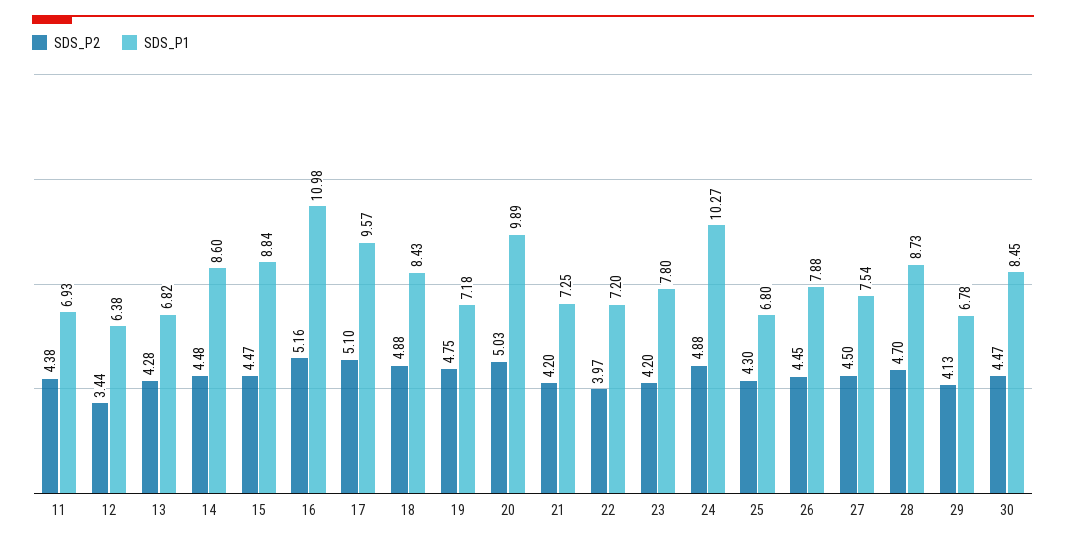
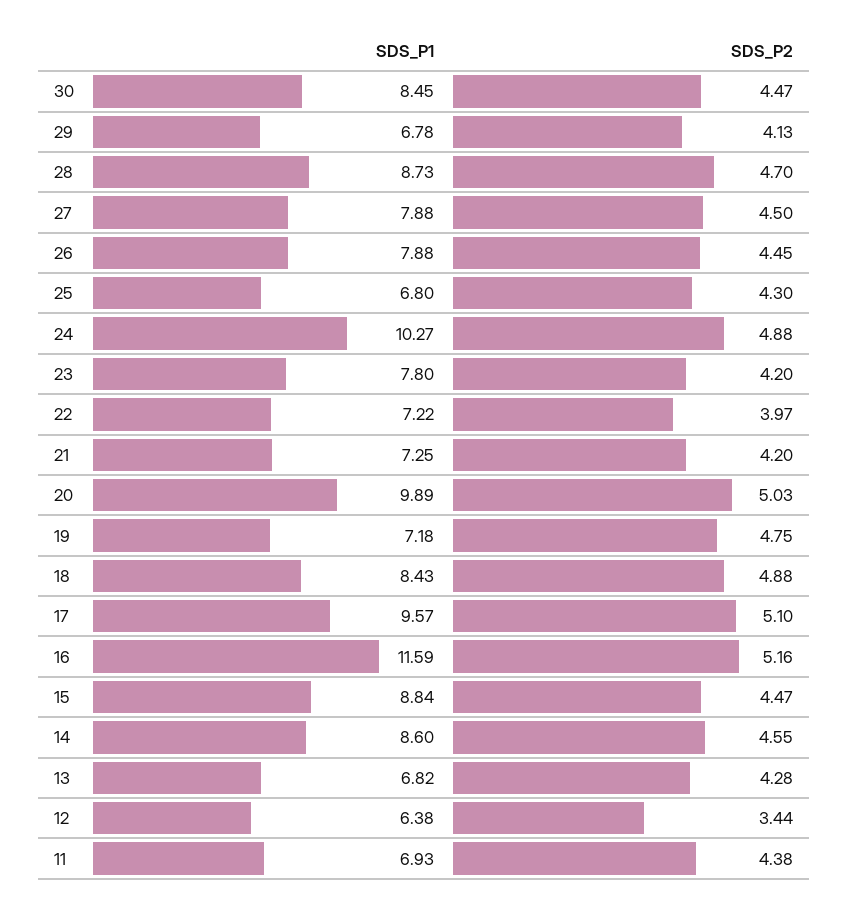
  {
    "SDS_P2": {
      "11": 4.38,
      "12": 3.44,
      "13": 4.28,
-     "14": 4.48,
+     "14": 4.55,
      "15": 4.47,
      "16": 5.16,
      "17": 5.1,
      "18": 4.88,
      "19": 4.75,
      "20": 5.03,
      "21": 4.2,
      "22": 3.97,
      "23": 4.2,
      "24": 4.88,
      "25": 4.3,
      "26": 4.45,
      "27": 4.5,
      "28": 4.7,
      "29": 4.13,
      "30": 4.47
    },
    "SDS_P1": {
      "11": 6.93,
      "12": 6.38,
      "13": 6.82,
      "14": 8.6,
      "15": 8.84,
-     "16": 10.98,
+     "16": 11.59,
      "17": 9.57,
      "18": 8.43,
      "19": 7.18,
      "20": 9.89,
      "21": 7.25,
-     "22": 7.2,
+     "22": 7.22,
      "23": 7.8,
      "24": 10.27,
      "25": 6.8,
      "26": 7.88,
-     "27": 7.54,
+     "27": 7.88,
      "28": 8.73,
      "29": 6.78,
      "30": 8.45
    }
  }

